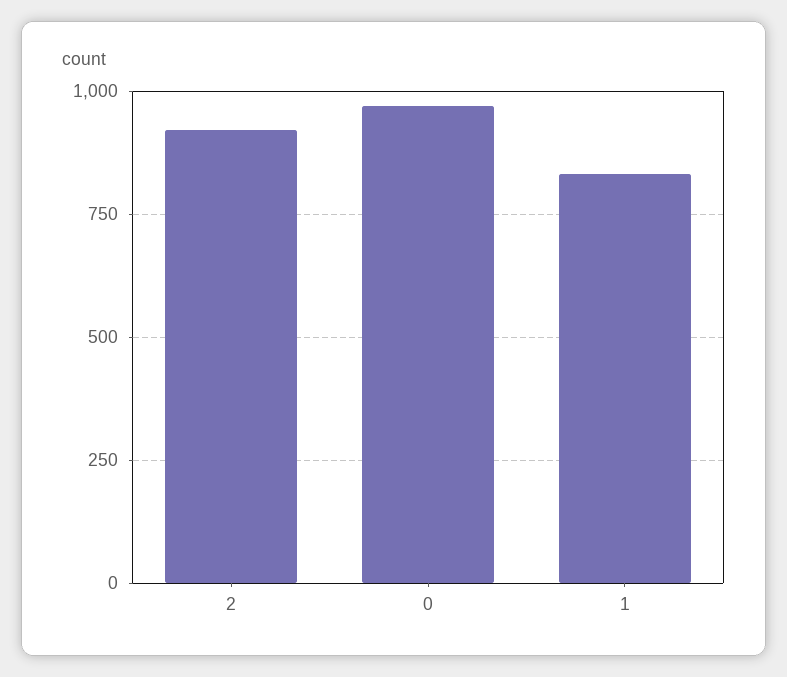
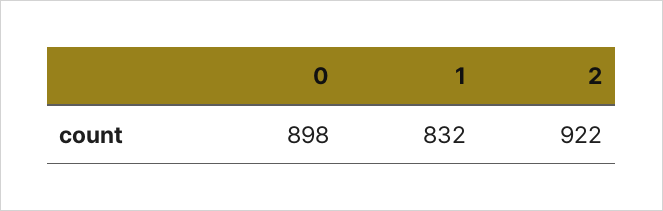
  {
    "2": 922,
-   "0": 975,
+   "0": 898,
    "1": 832
  }

